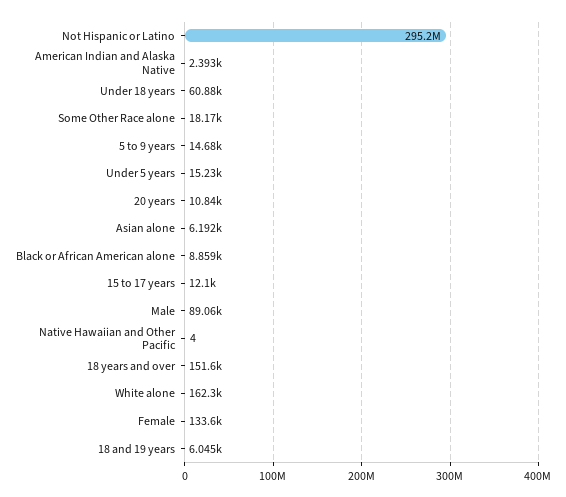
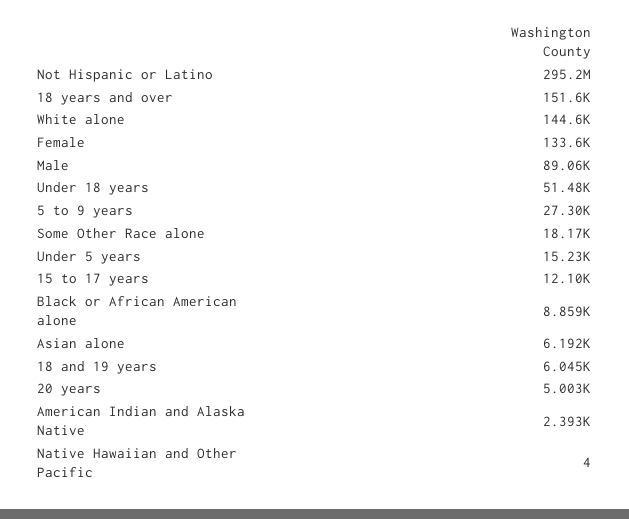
  {
    "Not Hispanic or Latino": 295200000,
    "American Indian and Alaska Native": 2393,
-   "Under 18 years": 60880,
+   "Under 18 years": 51480,
    "Some Other Race alone": 18170,
-   "5 to 9 years": 14680,
+   "5 to 9 years": 27300,
    "Under 5 years": 15230,
-   "20 years": 10840,
+   "20 years": 5003,
    "Asian alone": 6192,
    "Black or African American alone": 8859,
    "15 to 17 years": 12100,
    "Male": 89060,
    "Native Hawaiian and Other Pacific": 4,
    "18 years and over": 151600,
-   "White alone": 162300,
+   "White alone": 144600,
    "Female": 133600,
    "18 and 19 years": 6045
  }

